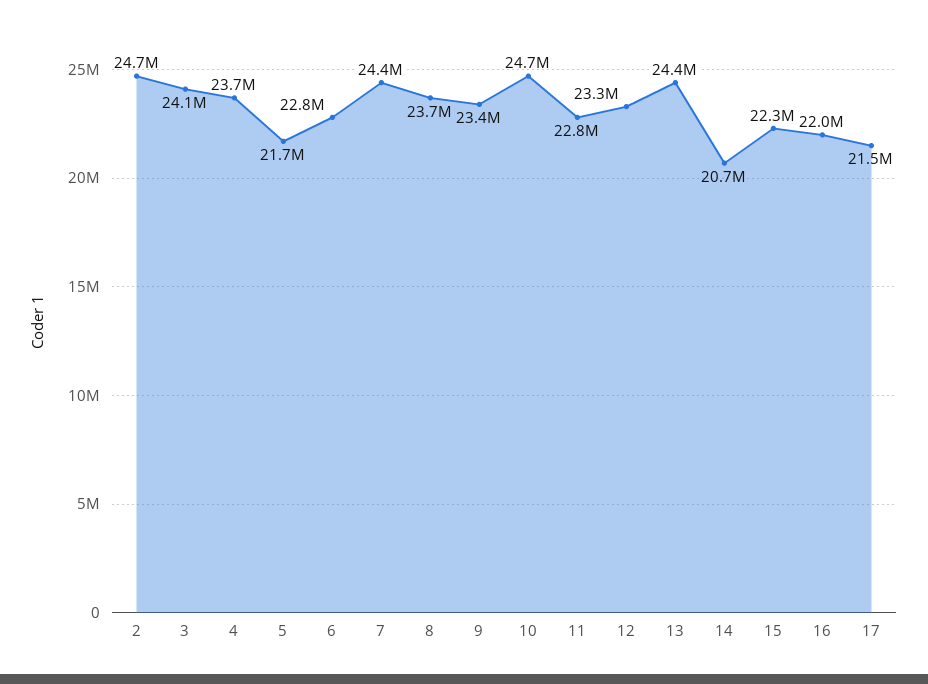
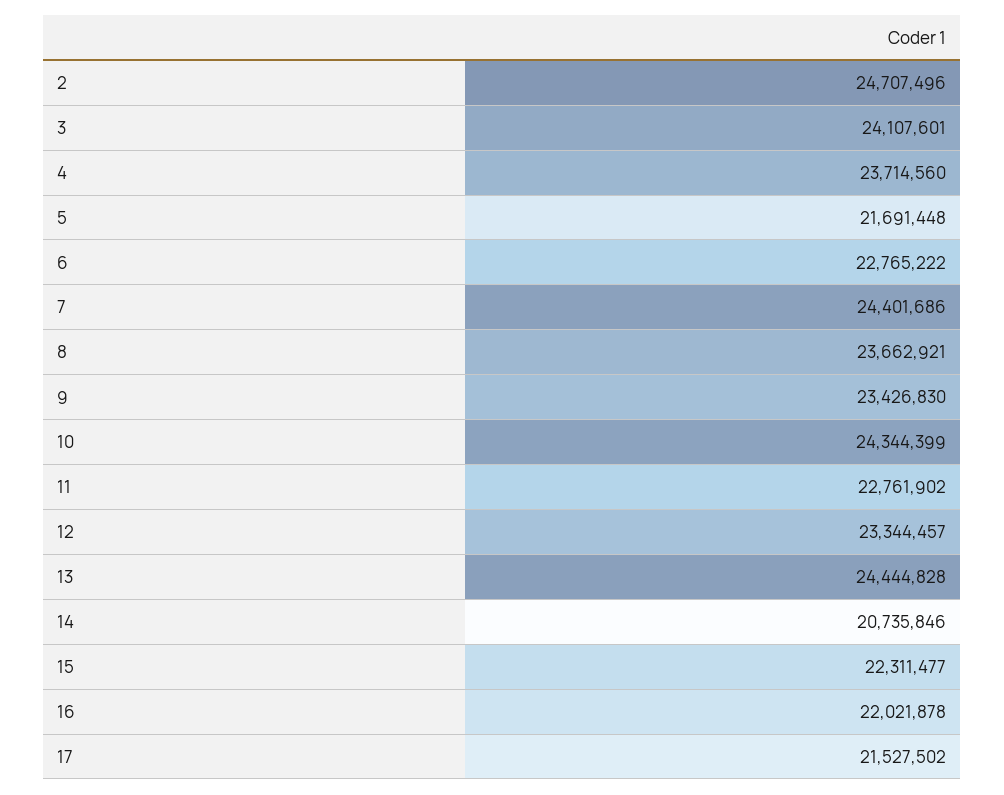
  {
    "2": 24707496,
    "3": 24107601,
    "4": 23714560,
    "5": 21691448,
    "6": 22765222,
    "7": 24401686,
    "8": 23662921,
    "9": 23426830,
-   "10": 24700000,
+   "10": 24344399,
    "11": 22761902,
    "12": 23344457,
    "13": 24444828,
    "14": 20735846,
    "15": 22311477,
    "16": 22021878,
    "17": 21527502
  }

